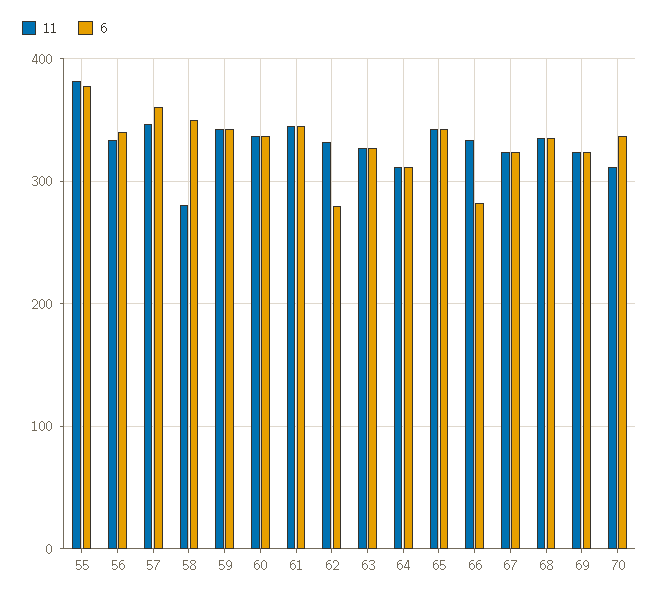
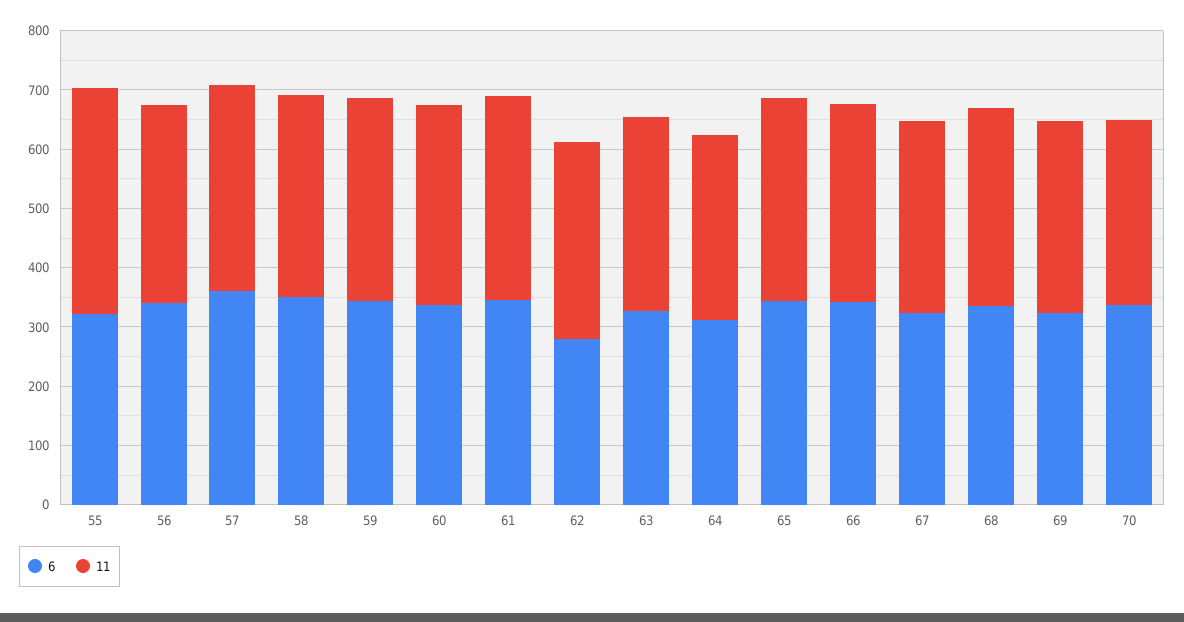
  {
    "11": {
      "55": 380,
      "56": 330,
      "57": 350,
-     "58": 280,
+     "58": 340,
      "59": 340,
      "60": 340,
      "61": 350,
      "62": 330,
      "63": 330,
      "64": 310,
      "65": 340,
      "66": 330,
      "67": 320,
      "68": 340,
      "69": 320,
      "70": 310
    },
    "6": {
-     "55": 380,
+     "55": 320,
      "56": 340,
      "57": 360,
      "58": 350,
      "59": 340,
      "60": 340,
      "61": 350,
      "62": 280,
      "63": 330,
      "64": 310,
      "65": 340,
-     "66": 280,
+     "66": 340,
      "67": 320,
      "68": 340,
      "69": 320,
      "70": 340
    }
  }

